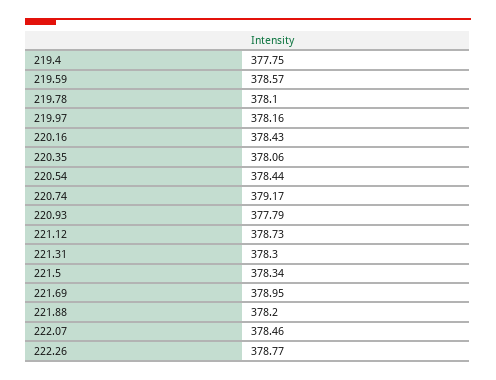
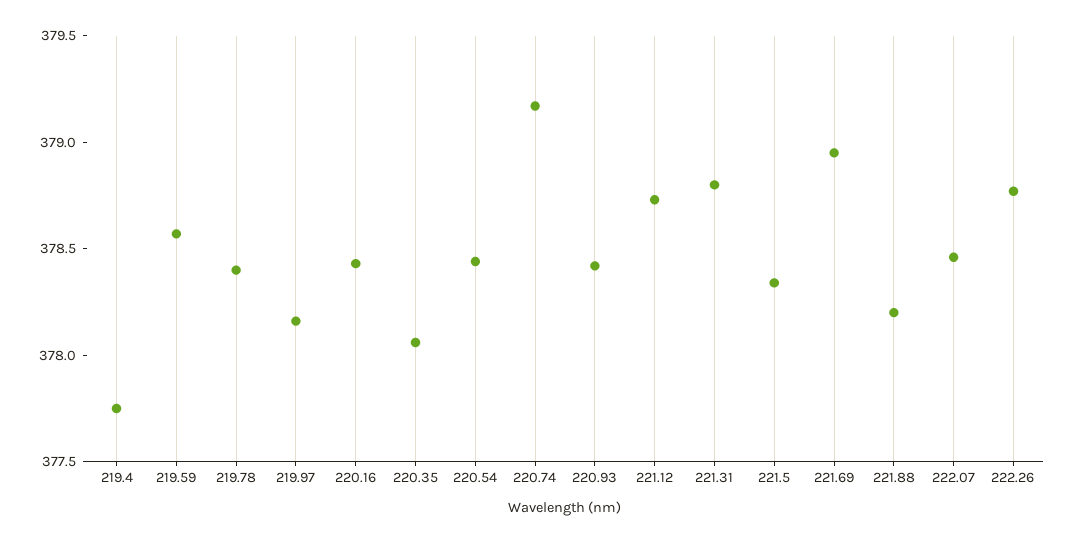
  {
    "219.4": 377.75,
    "219.59": 378.57,
-   "219.78": 378.1,
+   "219.78": 378.4,
    "219.97": 378.16,
    "220.16": 378.43,
    "220.35": 378.06,
    "220.54": 378.44,
    "220.74": 379.17,
-   "220.93": 377.79,
+   "220.93": 378.4,
    "221.12": 378.73,
-   "221.31": 378.3,
+   "221.31": 378.8,
    "221.5": 378.34,
    "221.69": 378.95,
    "221.88": 378.2,
    "222.07": 378.46,
    "222.26": 378.77
  }

